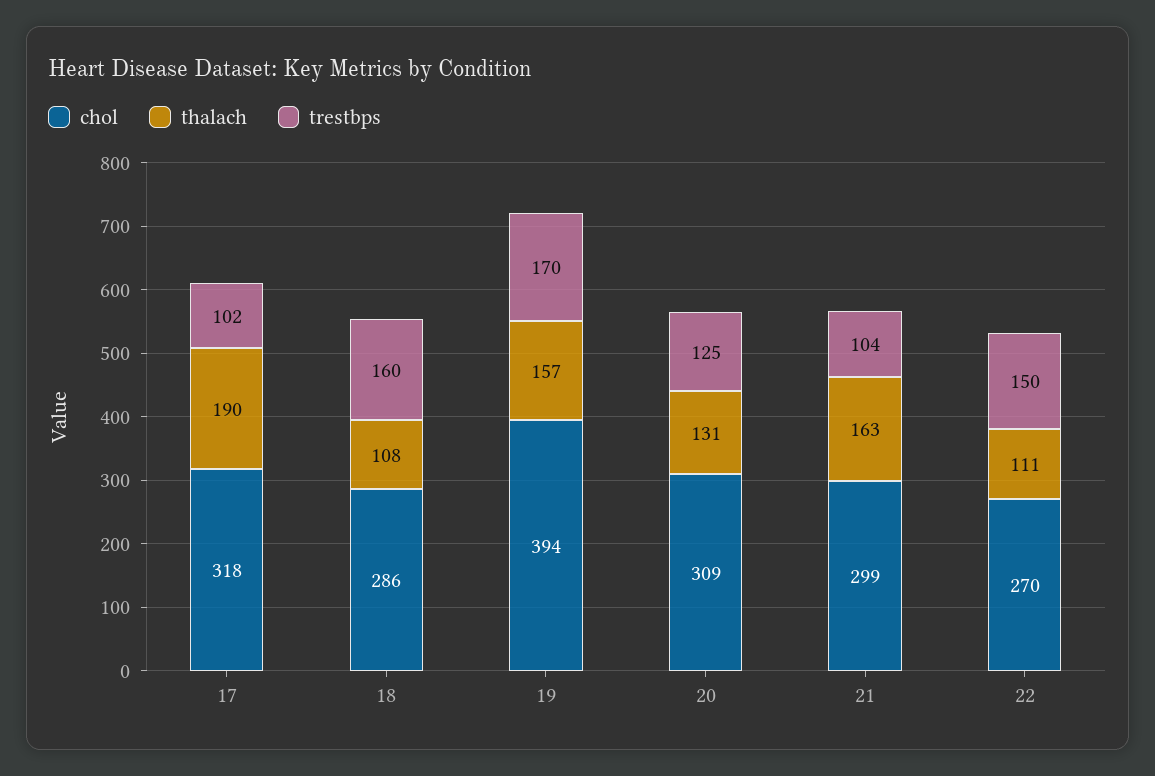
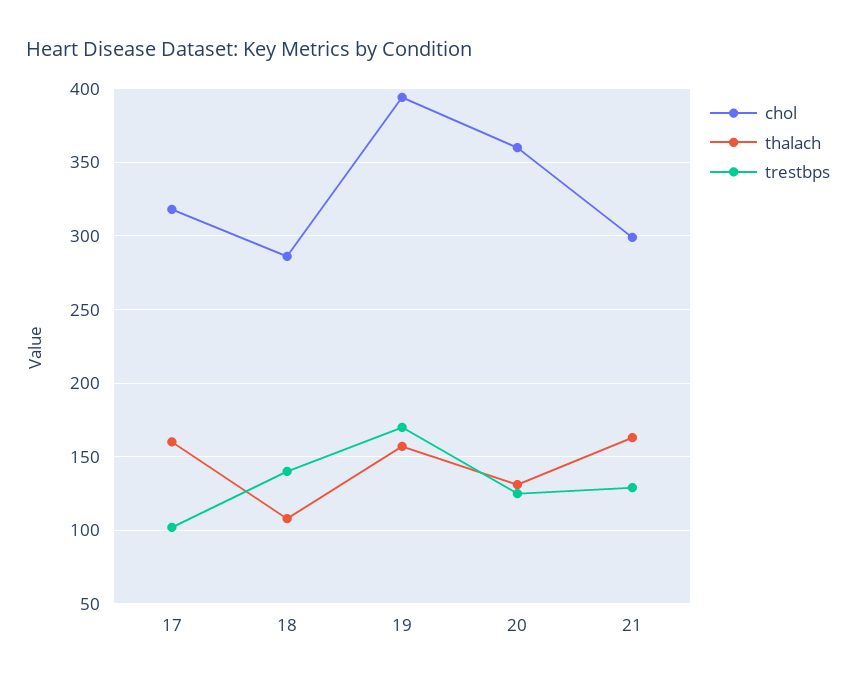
  {
    "chol": {
      "17": 318,
      "18": 286,
      "19": 394,
-     "20": 309,
+     "20": 360,
-     "21": 299,
+     "21": 299
-     "22": 270
    },
    "thalach": {
-     "17": 190,
+     "17": 160,
      "18": 108,
      "19": 157,
      "20": 131,
-     "21": 163,
+     "21": 163
-     "22": 111
    },
    "trestbps": {
      "17": 102,
-     "18": 160,
+     "18": 140,
      "19": 170,
      "20": 125,
-     "21": 104,
+     "21": 130
-     "22": 150
    }
  }

